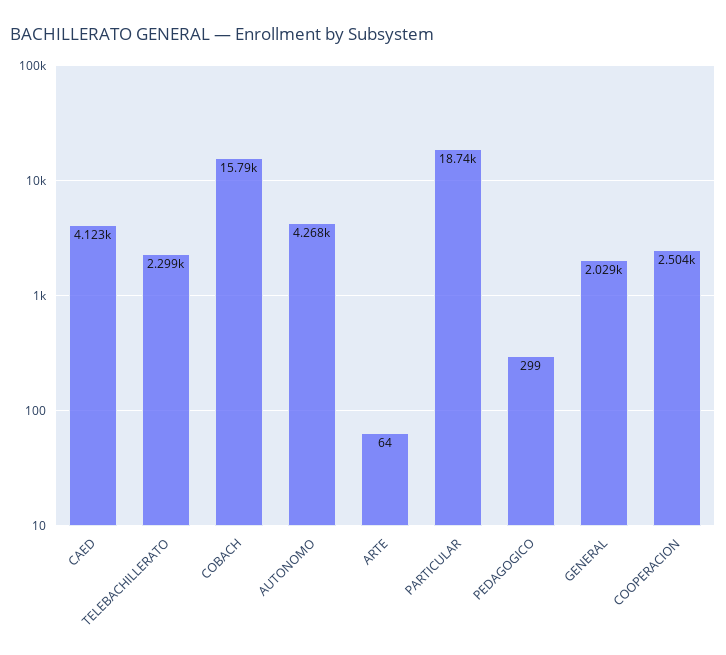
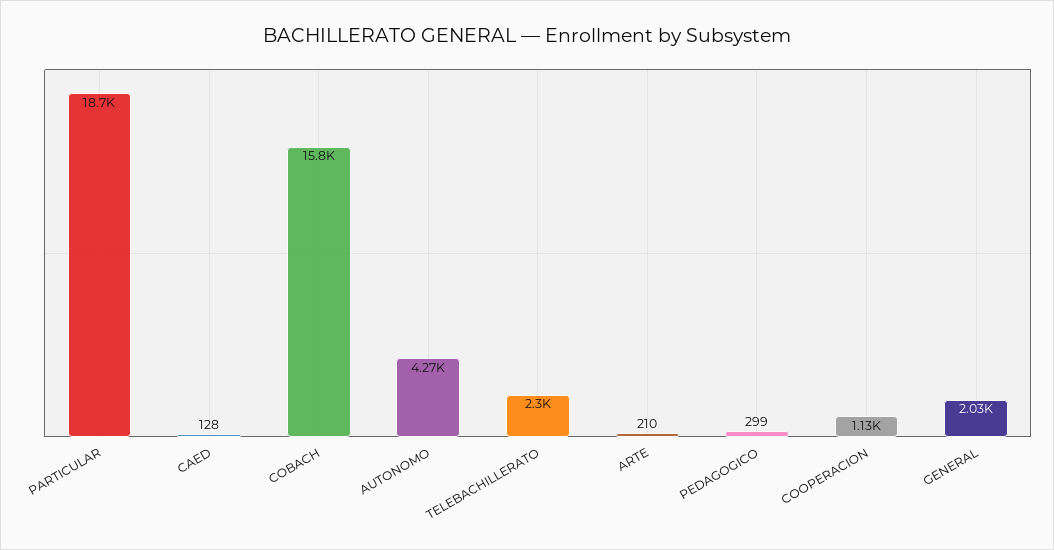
  {
-   "CAED": 4123,
+   "CAED": 128,
    "TELEBACHILLERATO": 2299,
    "COBACH": 15790,
    "AUTONOMO": 4268,
-   "ARTE": 64,
+   "ARTE": 210,
    "PARTICULAR": 18740,
    "PEDAGOGICO": 299,
    "GENERAL": 2029,
-   "COOPERACION": 2504
+   "COOPERACION": 1130
  }

